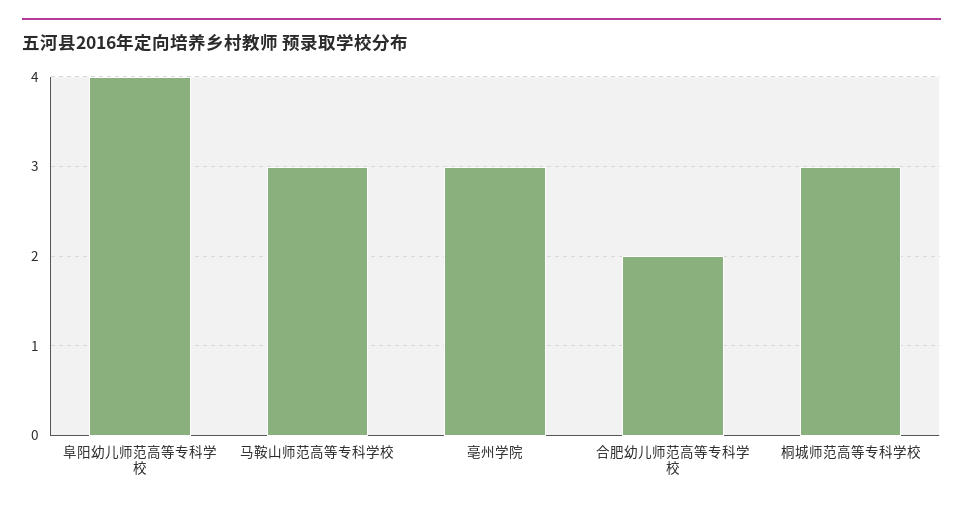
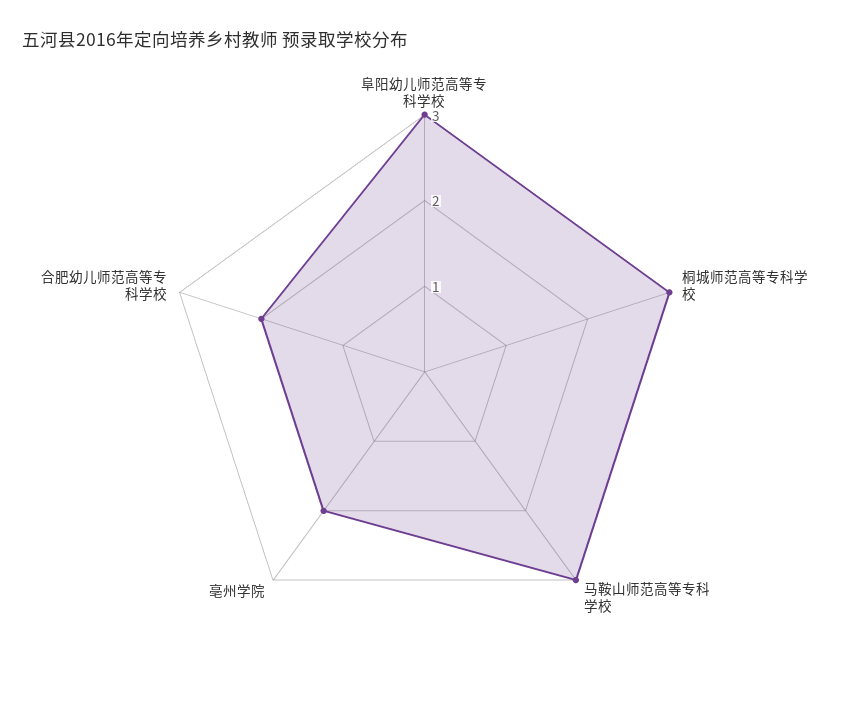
  {
-   "阜阳幼儿师范高等专科学校": 4,
+   "阜阳幼儿师范高等专科学校": 3,
    "马鞍山师范高等专科学校": 3,
-   "亳州学院": 3,
+   "亳州学院": 2,
    "合肥幼儿师范高等专科学校": 2,
    "桐城师范高等专科学校": 3
  }

